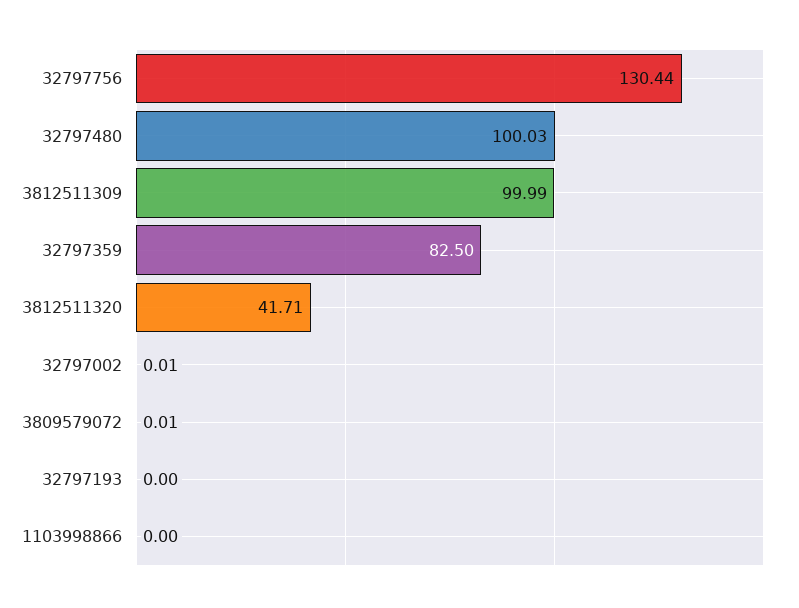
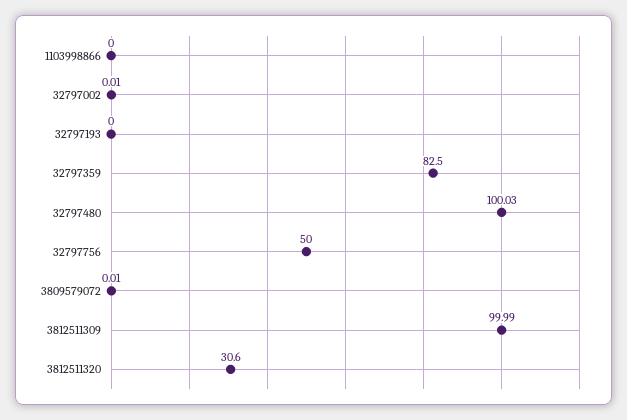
  {
-   "32797756": 130.44,
+   "32797756": 50,
    "32797480": 100.03,
    "3812511309": 99.99,
    "32797359": 82.5,
-   "3812511320": 41.71,
+   "3812511320": 30.6,
    "32797002": 0.01,
    "3809579072": 0.01,
    "32797193": 0,
    "1103998866": 0
  }

